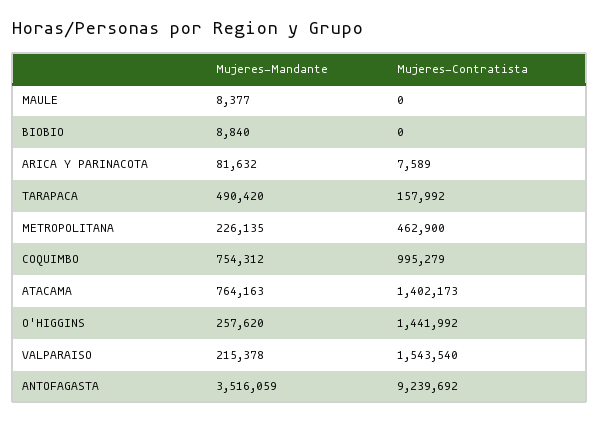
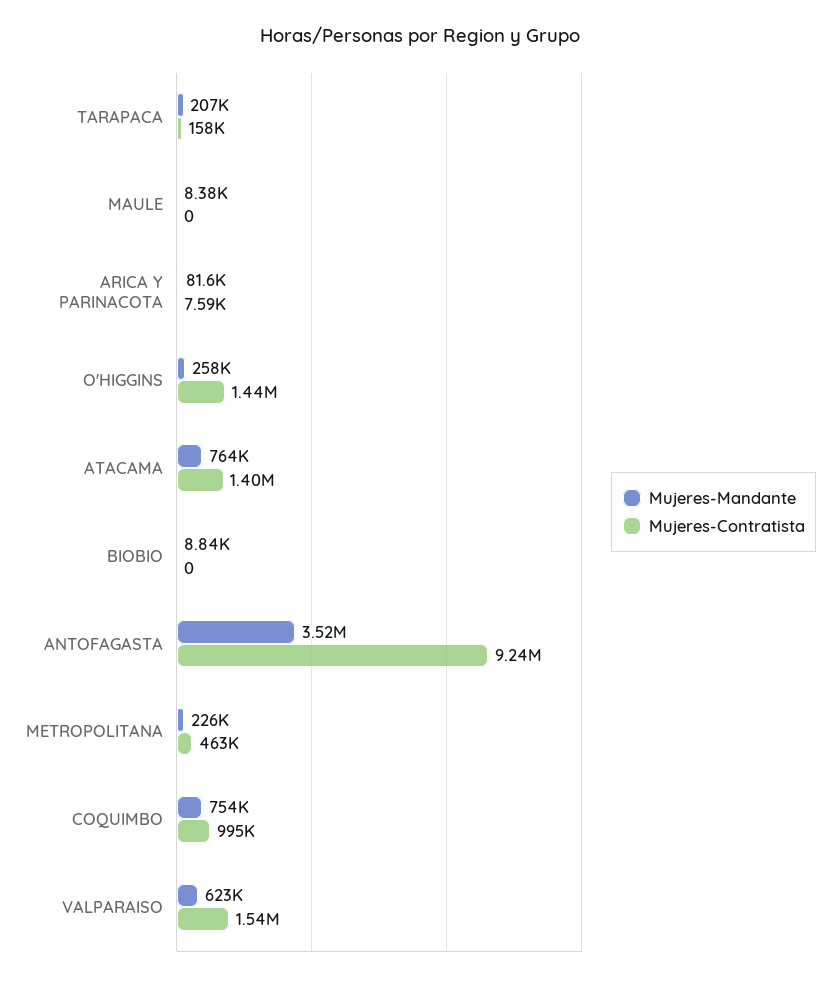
  {
    "Mujeres-Mandante": {
      "MAULE": 8377,
      "BIOBIO": 8840,
      "ARICA Y PARINACOTA": 81632,
-     "TARAPACA": 490420,
+     "TARAPACA": 207000,
      "METROPOLITANA": 226135,
      "COQUIMBO": 754312,
      "ATACAMA": 764163,
      "O'HIGGINS": 257620,
-     "VALPARAISO": 215378,
+     "VALPARAISO": 623000,
      "ANTOFAGASTA": 3516059
    },
    "Mujeres-Contratista": {
      "MAULE": 0,
      "BIOBIO": 0,
      "ARICA Y PARINACOTA": 7589,
      "TARAPACA": 157992,
      "METROPOLITANA": 462900,
      "COQUIMBO": 995279,
      "ATACAMA": 1402173,
      "O'HIGGINS": 1441992,
      "VALPARAISO": 1543540,
      "ANTOFAGASTA": 9239692
    }
  }

